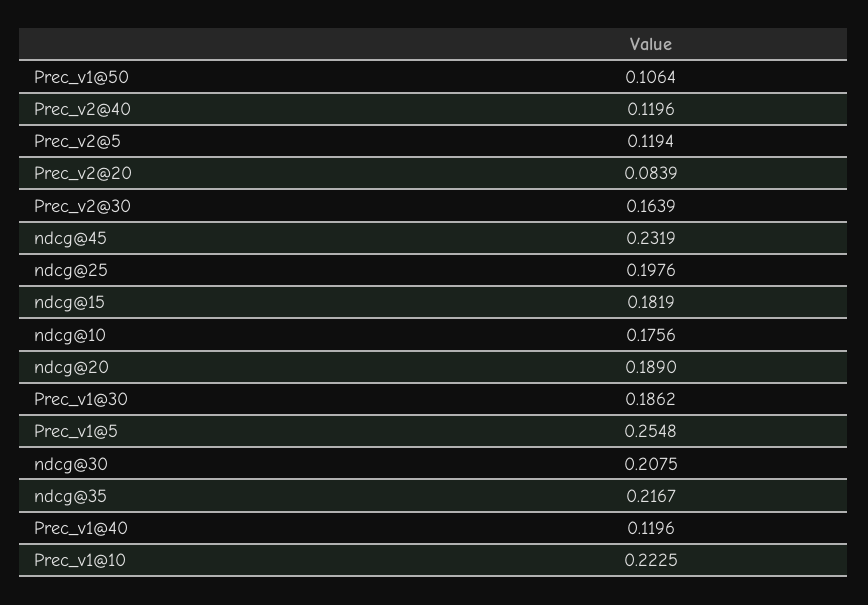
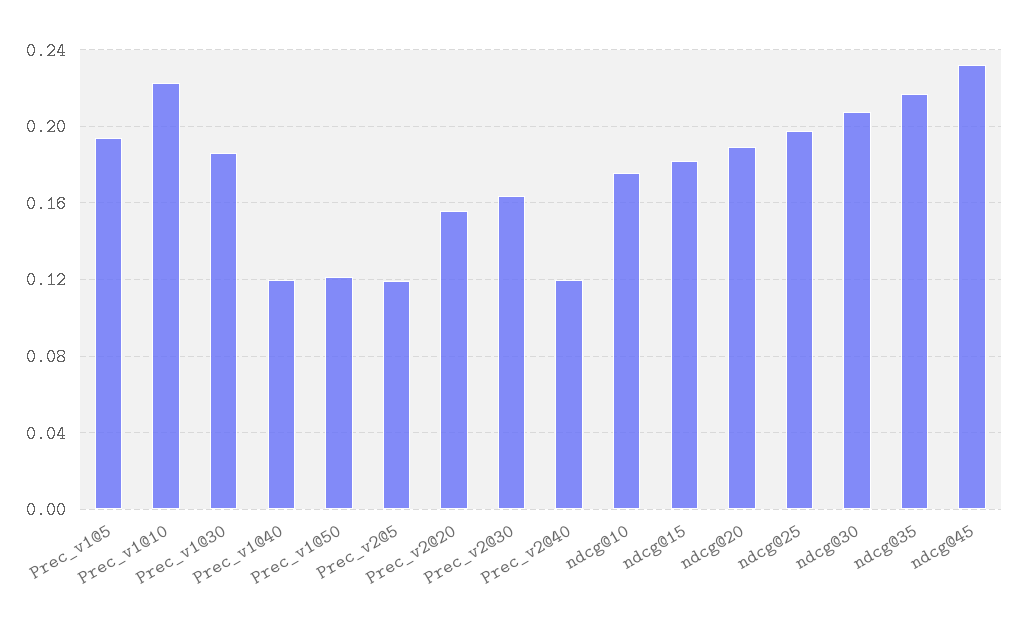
  {
-   "Prec_v1@50": 0.1064,
+   "Prec_v1@50": 0.12,
    "Prec_v2@40": 0.1196,
    "Prec_v2@5": 0.1194,
-   "Prec_v2@20": 0.0839,
+   "Prec_v2@20": 0.155,
    "Prec_v2@30": 0.1639,
    "ndcg@45": 0.2319,
    "ndcg@25": 0.1976,
    "ndcg@15": 0.1819,
    "ndcg@10": 0.1756,
    "ndcg@20": 0.189,
    "Prec_v1@30": 0.1862,
-   "Prec_v1@5": 0.2548,
+   "Prec_v1@5": 0.195,
    "ndcg@30": 0.2075,
    "ndcg@35": 0.2167,
    "Prec_v1@40": 0.1196,
    "Prec_v1@10": 0.2225
  }

